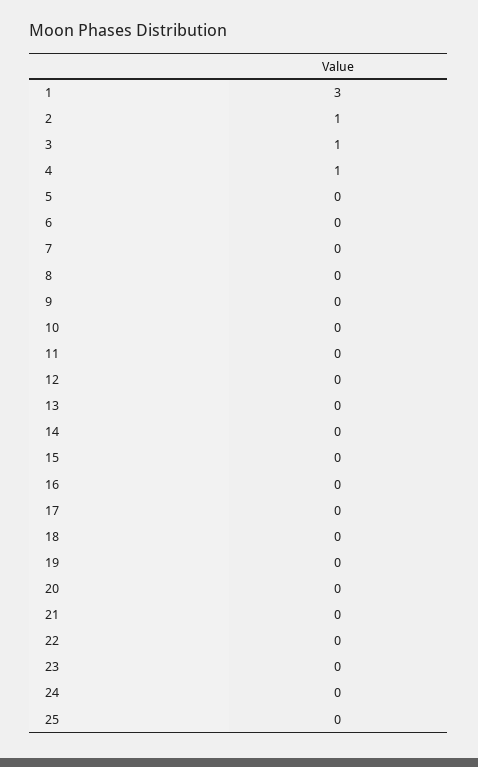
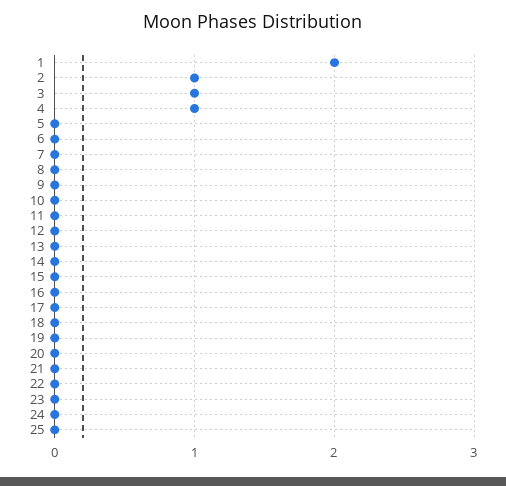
  {
-   "1": 3,
+   "1": 2,
    "2": 1,
    "3": 1,
    "4": 1,
    "5": 0,
    "6": 0,
    "7": 0,
    "8": 0,
    "9": 0,
    "10": 0,
    "11": 0,
    "12": 0,
    "13": 0,
    "14": 0,
    "15": 0,
    "16": 0,
    "17": 0,
    "18": 0,
    "19": 0,
    "20": 0,
    "21": 0,
    "22": 0,
    "23": 0,
    "24": 0,
    "25": 0
  }

